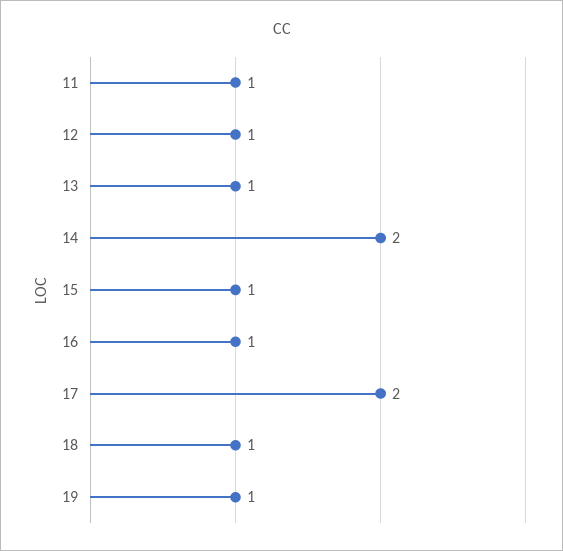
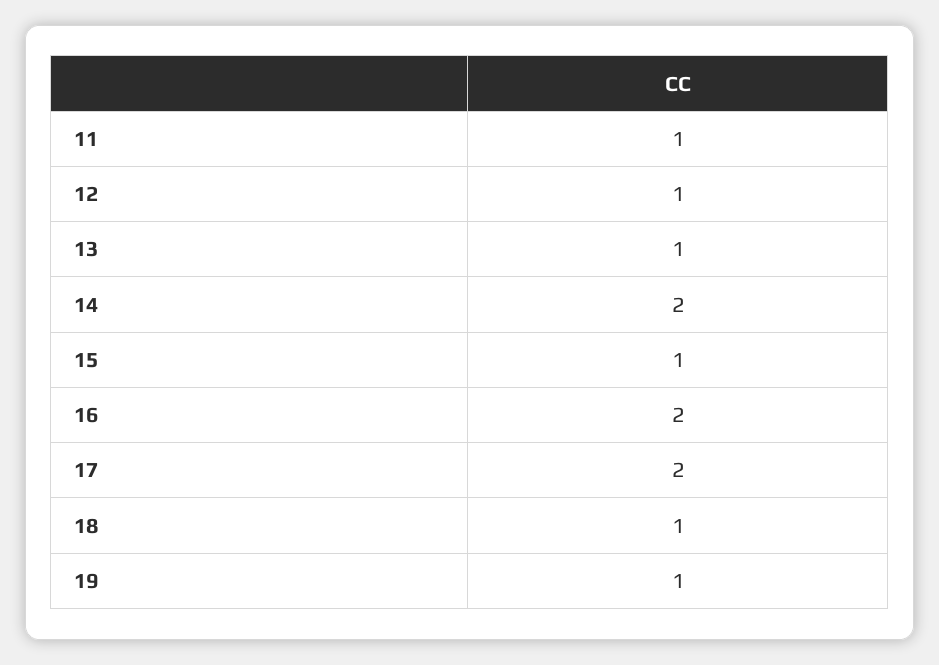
  {
    "11": 1,
    "12": 1,
    "13": 1,
    "14": 2,
    "15": 1,
-   "16": 1,
+   "16": 2,
    "17": 2,
    "18": 1,
    "19": 1
  }

